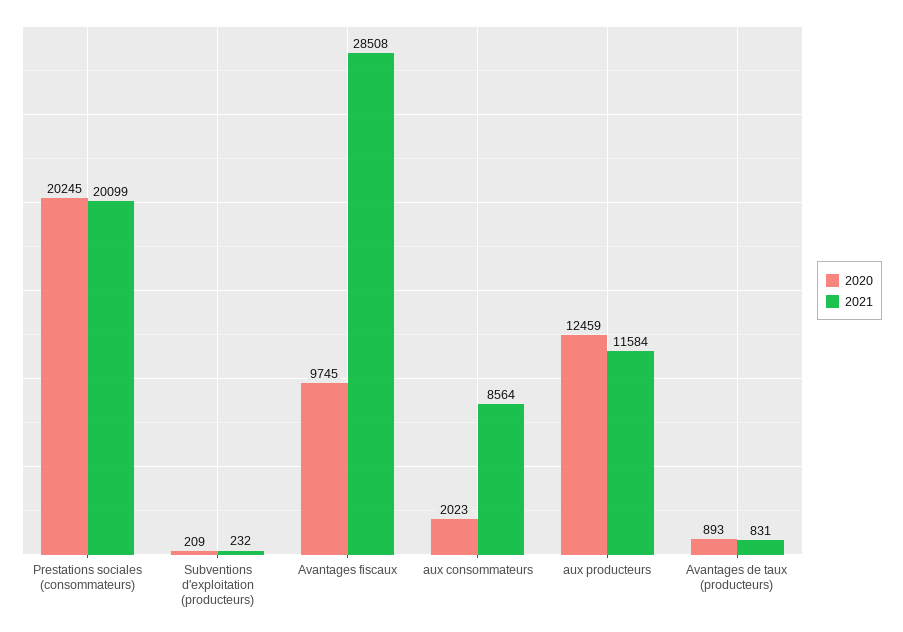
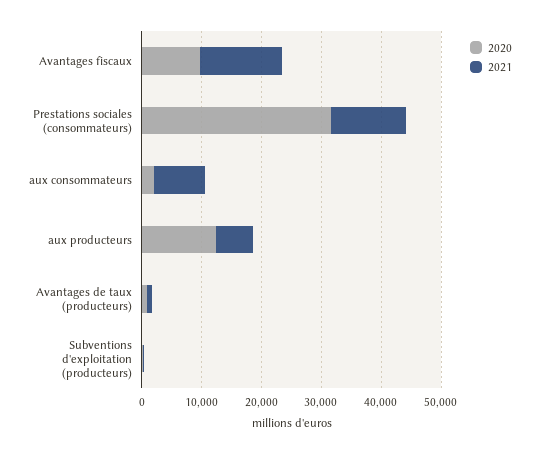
  {
    "2020": {
-     "Prestations sociales (consommateurs)": 20245,
+     "Prestations sociales (consommateurs)": 32000,
      "Subventions d'exploitation (producteurs)": 209,
      "Avantages fiscaux": 9745,
      "aux consommateurs": 2023,
      "aux producteurs": 12459,
      "Avantages de taux (producteurs)": 893
    },
    "2021": {
-     "Prestations sociales (consommateurs)": 20099,
+     "Prestations sociales (consommateurs)": 12000,
      "Subventions d'exploitation (producteurs)": 232,
-     "Avantages fiscaux": 28508,
+     "Avantages fiscaux": 14000,
      "aux consommateurs": 8564,
-     "aux producteurs": 11584,
+     "aux producteurs": 6000,
      "Avantages de taux (producteurs)": 831
    }
  }

